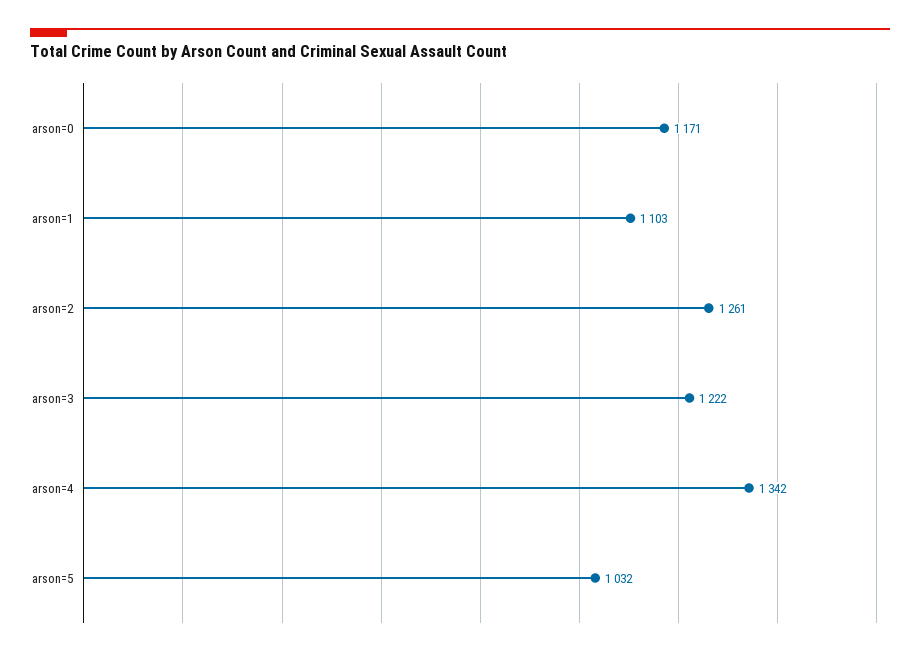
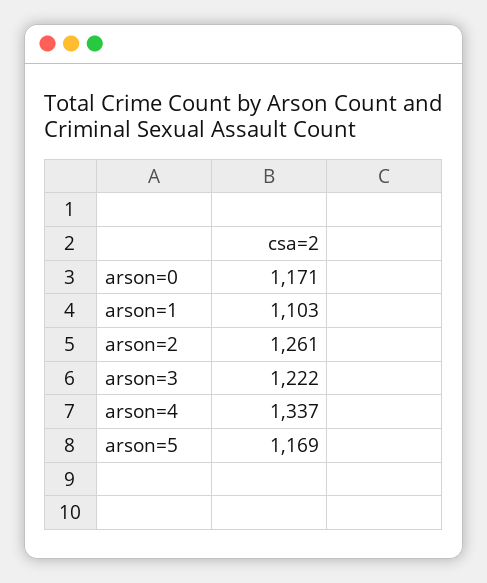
  {
    "arson=0": 1171,
    "arson=1": 1103,
    "arson=2": 1261,
    "arson=3": 1222,
-   "arson=4": 1342,
+   "arson=4": 1337,
-   "arson=5": 1032
+   "arson=5": 1169
  }

